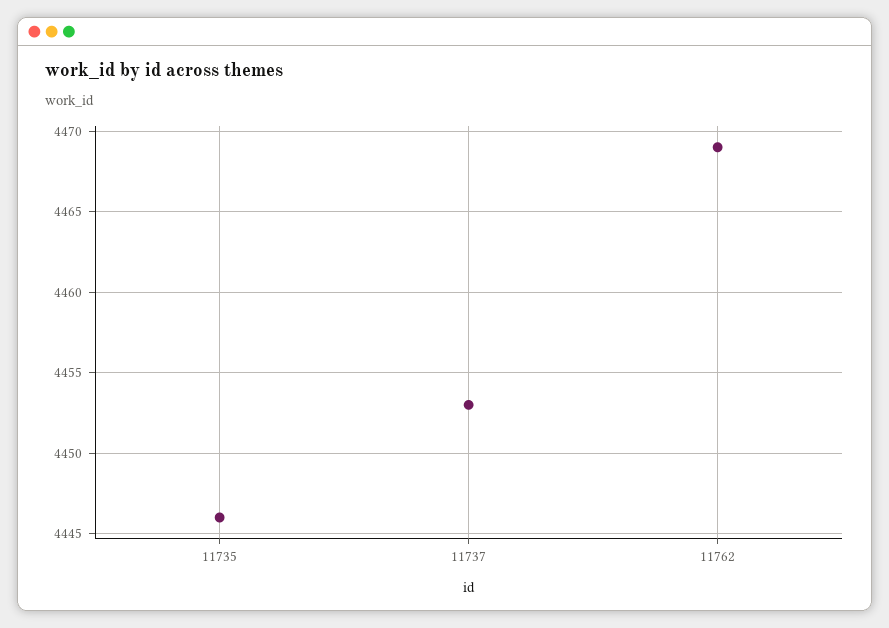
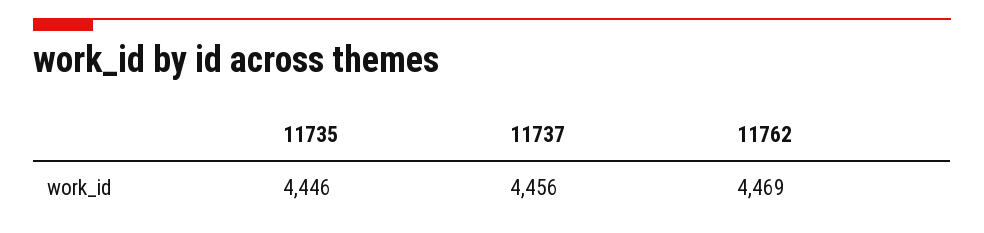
  {
    "11735": 4446,
-   "11737": 4453,
+   "11737": 4456,
    "11762": 4469
  }

